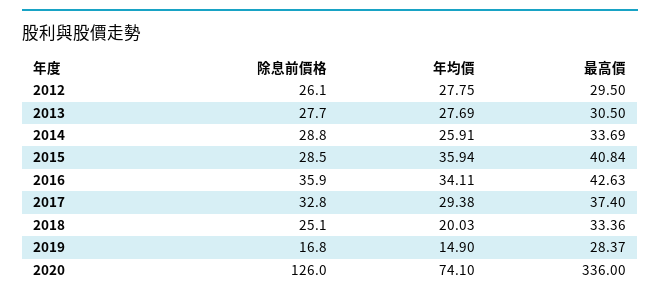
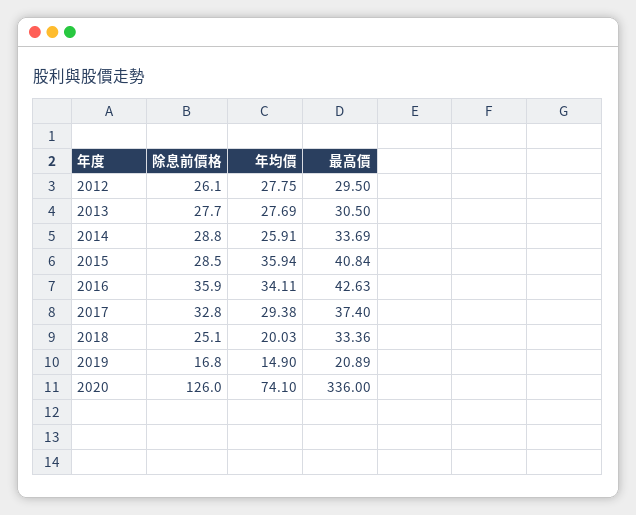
  {
    "除息前價格": {
      "2012": 26.1,
      "2013": 27.7,
      "2014": 28.8,
      "2015": 28.5,
      "2016": 35.9,
      "2017": 32.8,
      "2018": 25.1,
      "2019": 16.8,
      "2020": 126
    },
    "年均價": {
      "2012": 27.75,
      "2013": 27.69,
      "2014": 25.91,
      "2015": 35.94,
      "2016": 34.11,
      "2017": 29.38,
      "2018": 20.03,
      "2019": 14.9,
      "2020": 74.1
    },
    "最高價": {
      "2012": 29.5,
      "2013": 30.5,
      "2014": 33.69,
      "2015": 40.84,
      "2016": 42.63,
      "2017": 37.4,
      "2018": 33.36,
-     "2019": 28.37,
+     "2019": 20.89,
      "2020": 336
    }
  }

